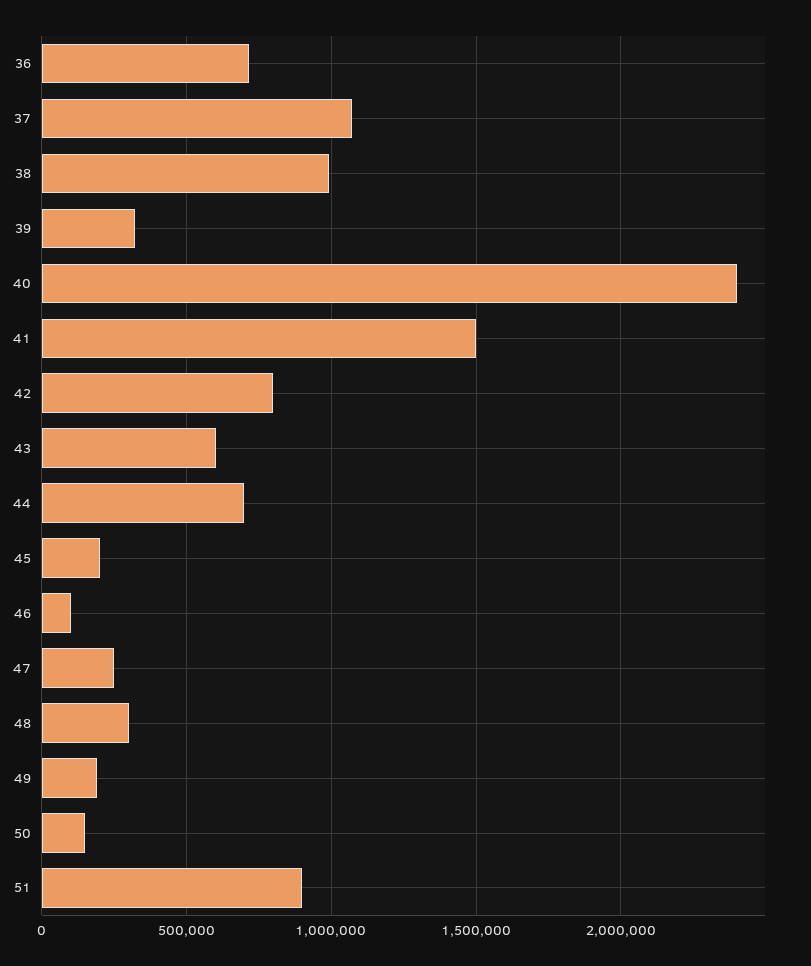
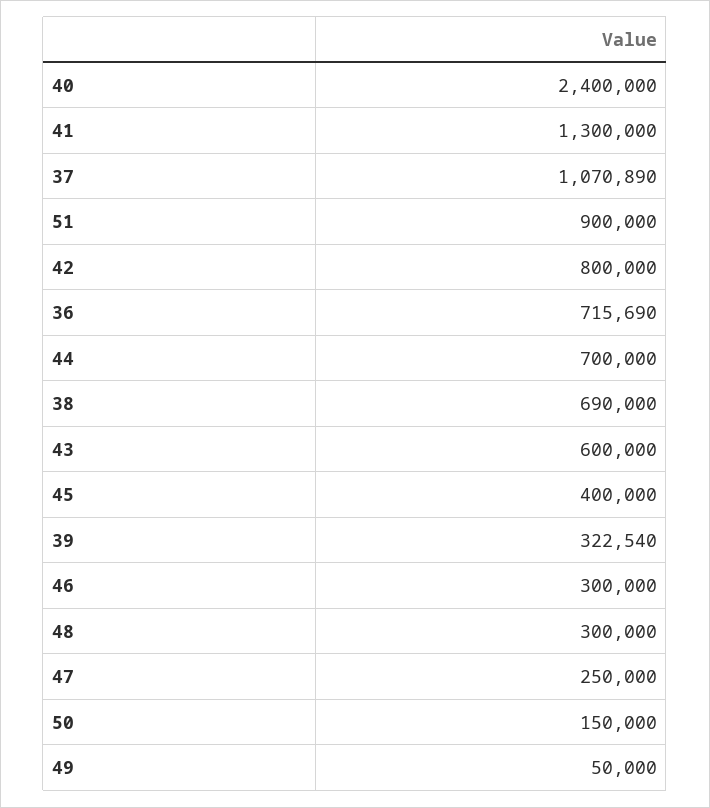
  {
    "36": 715690,
    "37": 1070890,
-   "38": 1000000,
+   "38": 690000,
    "39": 322540,
    "40": 2400000,
-   "41": 1500000,
+   "41": 1300000,
    "42": 800000,
    "43": 600000,
    "44": 700000,
-   "45": 200000,
+   "45": 400000,
-   "46": 100000,
+   "46": 300000,
    "47": 250000,
    "48": 300000,
-   "49": 200000,
+   "49": 50000,
    "50": 150000,
    "51": 900000
  }

